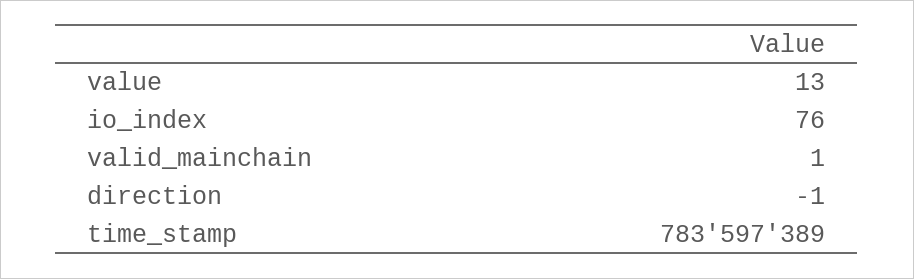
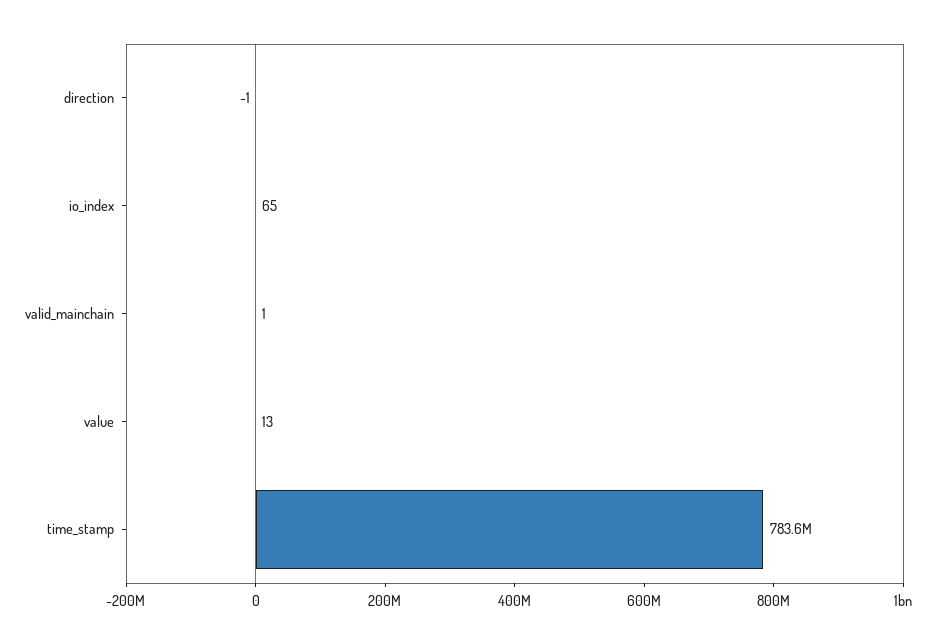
  {
    "value": 13,
-   "io_index": 76,
+   "io_index": 65,
    "valid_mainchain": 1,
    "direction": -1,
    "time_stamp": 783597389
  }

